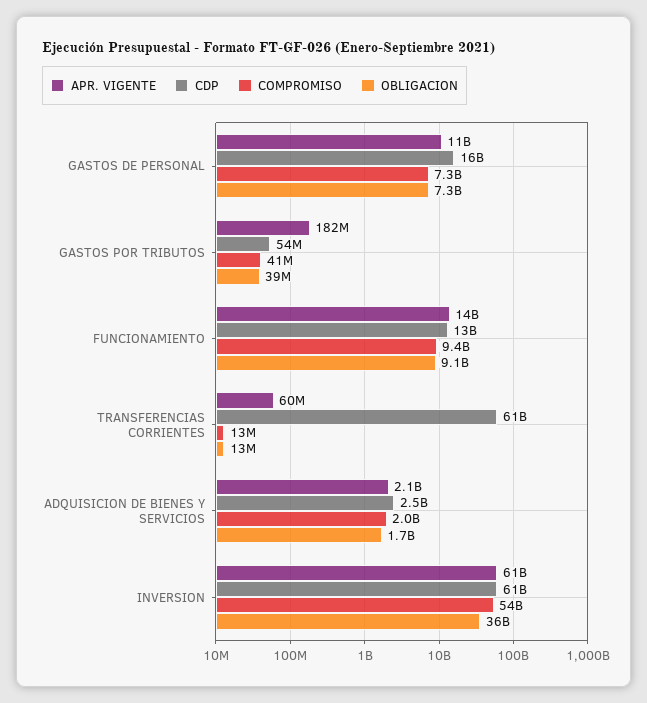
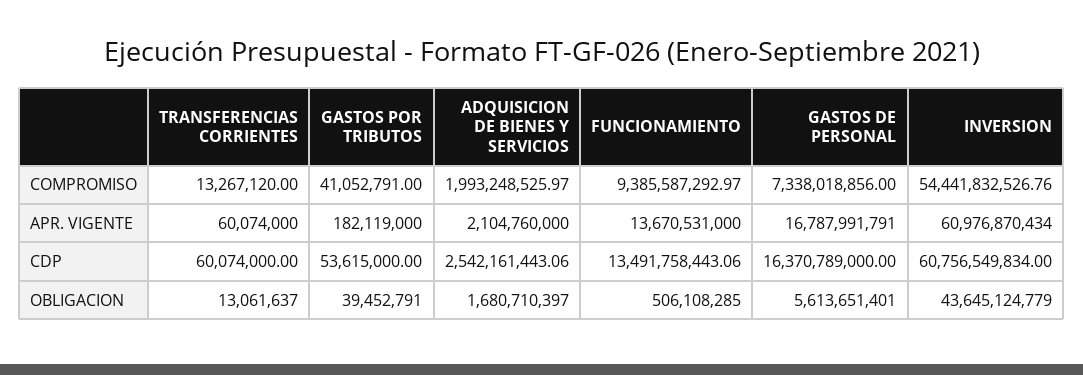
  {
    "APR. VIGENTE": {
-     "GASTOS DE PERSONAL": 11000000000,
+     "GASTOS DE PERSONAL": 16787991791,
      "GASTOS POR TRIBUTOS": 182119000,
      "FUNCIONAMIENTO": 13670531000,
      "TRANSFERENCIAS CORRIENTES": 60074000,
      "ADQUISICION DE BIENES Y SERVICIOS": 2104760000,
      "INVERSION": 60976870434
    },
    "CDP": {
      "GASTOS DE PERSONAL": 16370789000,
      "GASTOS POR TRIBUTOS": 53615000,
      "FUNCIONAMIENTO": 13491758443.06,
-     "TRANSFERENCIAS CORRIENTES": 61000000000,
+     "TRANSFERENCIAS CORRIENTES": 60074000,
      "ADQUISICION DE BIENES Y SERVICIOS": 2542161443.06,
      "INVERSION": 60756549834
    },
    "COMPROMISO": {
      "GASTOS DE PERSONAL": 7338018856,
      "GASTOS POR TRIBUTOS": 41052791,
      "FUNCIONAMIENTO": 9385587292.97,
      "TRANSFERENCIAS CORRIENTES": 13267120,
      "ADQUISICION DE BIENES Y SERVICIOS": 1993248525.97,
      "INVERSION": 54441832526.76
    },
    "OBLIGACION": {
-     "GASTOS DE PERSONAL": 7300000000,
+     "GASTOS DE PERSONAL": 5613651401,
      "GASTOS POR TRIBUTOS": 39452791,
-     "FUNCIONAMIENTO": 9100000000,
+     "FUNCIONAMIENTO": 506108285,
      "TRANSFERENCIAS CORRIENTES": 13061637,
      "ADQUISICION DE BIENES Y SERVICIOS": 1680710397,
-     "INVERSION": 36000000000
+     "INVERSION": 43645124779
    }
  }

